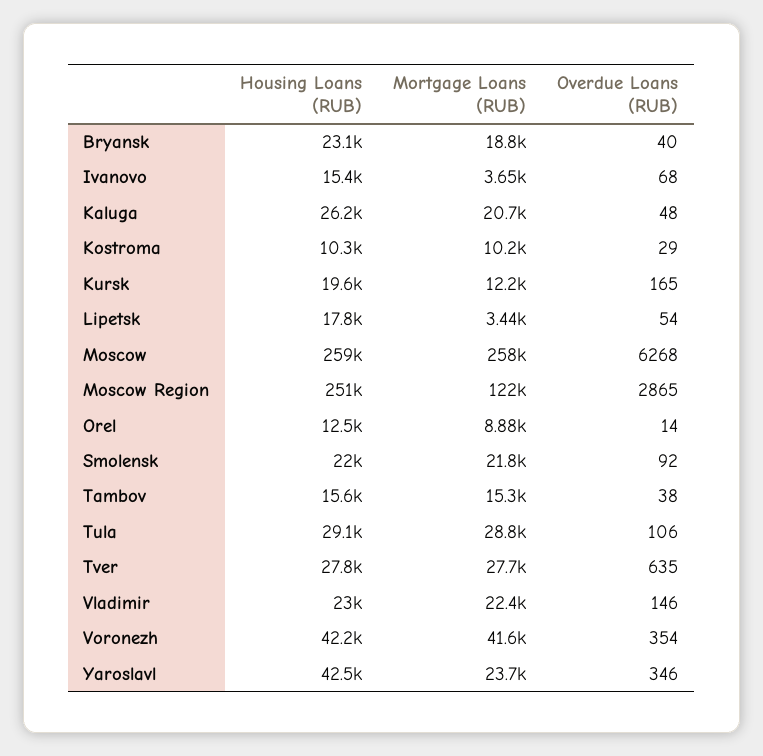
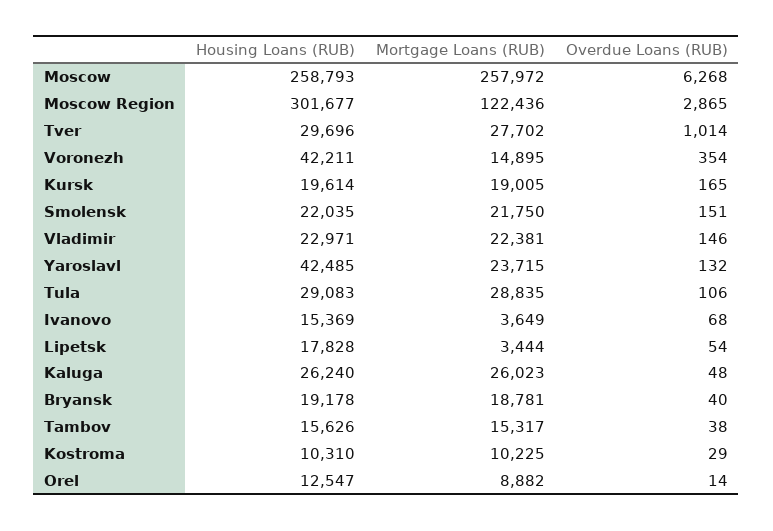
  {
    "Housing Loans (RUB)": {
-     "Bryansk": 23100,
+     "Bryansk": 19178,
      "Ivanovo": 15369,
      "Kaluga": 26240,
      "Kostroma": 10310,
      "Kursk": 19614,
      "Lipetsk": 17828,
      "Moscow": 258793,
-     "Moscow Region": 251000,
+     "Moscow Region": 301677,
      "Orel": 12547,
      "Smolensk": 22035,
      "Tambov": 15626,
      "Tula": 29083,
-     "Tver": 27800,
+     "Tver": 29696,
      "Vladimir": 22971,
      "Voronezh": 42211,
      "Yaroslavl": 42485
    },
    "Mortgage Loans (RUB)": {
      "Bryansk": 18781,
      "Ivanovo": 3649,
-     "Kaluga": 20700,
+     "Kaluga": 26023,
      "Kostroma": 10225,
-     "Kursk": 12200,
+     "Kursk": 19005,
      "Lipetsk": 3444,
      "Moscow": 257972,
      "Moscow Region": 122436,
      "Orel": 8882,
      "Smolensk": 21750,
      "Tambov": 15317,
      "Tula": 28835,
      "Tver": 27702,
      "Vladimir": 22381,
-     "Voronezh": 41600,
+     "Voronezh": 14895,
      "Yaroslavl": 23715
    },
    "Overdue Loans (RUB)": {
      "Bryansk": 40,
      "Ivanovo": 68,
      "Kaluga": 48,
      "Kostroma": 29,
      "Kursk": 165,
      "Lipetsk": 54,
      "Moscow": 6268,
      "Moscow Region": 2865,
      "Orel": 14,
-     "Smolensk": 92,
+     "Smolensk": 151,
      "Tambov": 38,
      "Tula": 106,
-     "Tver": 635,
+     "Tver": 1014,
      "Vladimir": 146,
      "Voronezh": 354,
-     "Yaroslavl": 346
+     "Yaroslavl": 132
    }
  }

